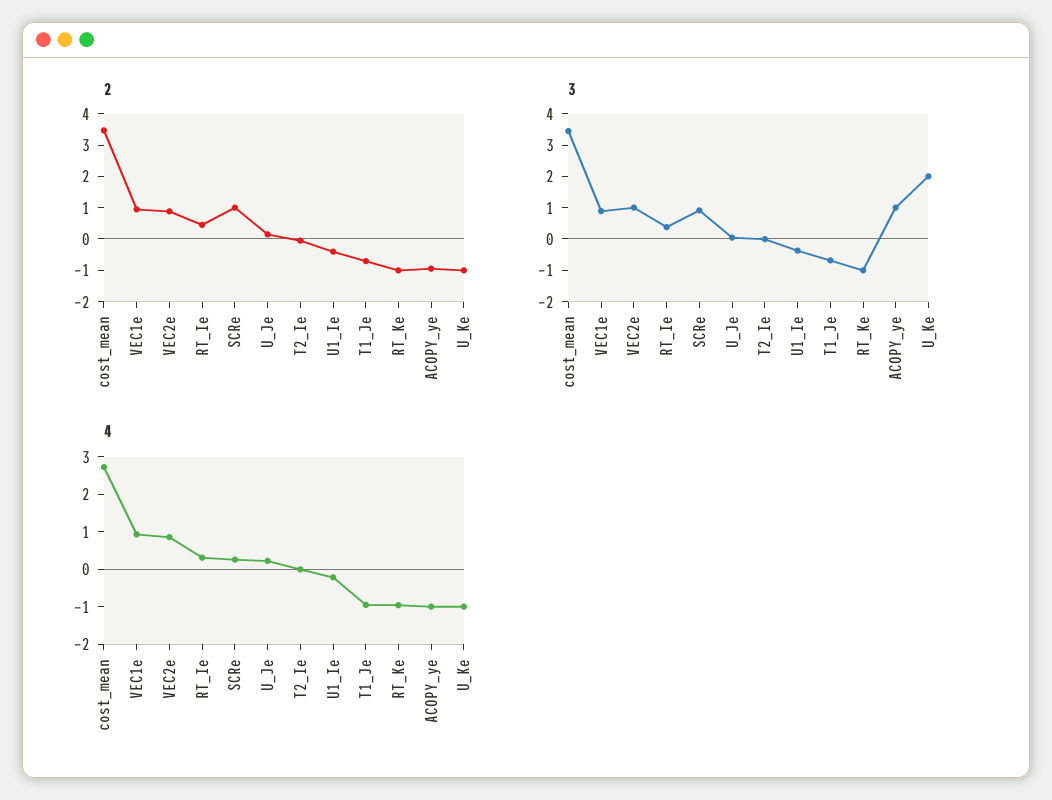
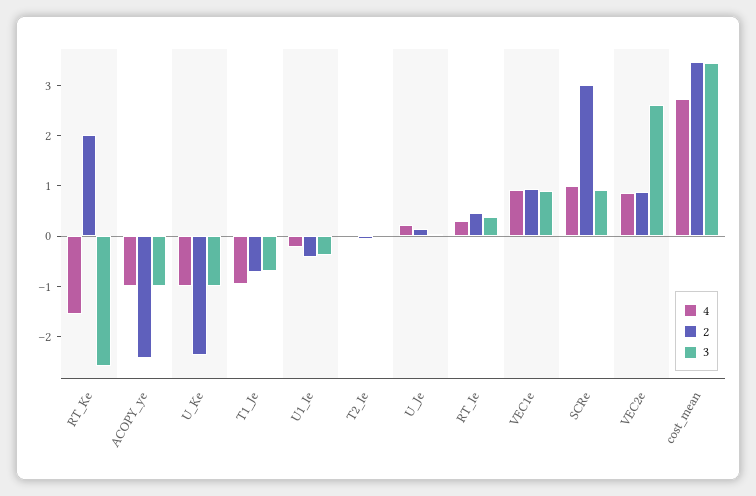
  {
    "2": {
      "cost_mean": 3.4,
      "VEC1e": 1,
      "VEC2e": 0.8,
      "RT_Ie": 0.4,
-     "SCRe": 1,
+     "SCRe": 3,
      "U_Je": 0.2,
      "T2_Ie": 0,
      "U1_Ie": -0.4,
      "T1_Je": -0.8,
-     "RT_Ke": -1,
+     "RT_Ke": 2,
-     "ACOPY_ye": -1,
+     "ACOPY_ye": -2.4,
-     "U_Ke": -1
+     "U_Ke": -2.4
    },
    "3": {
      "cost_mean": 3.4,
      "VEC1e": 0.8,
-     "VEC2e": 1,
+     "VEC2e": 2.6,
      "RT_Ie": 0.4,
      "SCRe": 1,
      "U_Je": 0,
      "T2_Ie": 0,
      "U1_Ie": -0.4,
      "T1_Je": -0.6,
-     "RT_Ke": -1,
+     "RT_Ke": -2.6,
-     "ACOPY_ye": 1,
+     "ACOPY_ye": -1,
-     "U_Ke": 2
+     "U_Ke": -1
    },
    "4": {
      "cost_mean": 2.8,
      "VEC1e": 1,
      "VEC2e": 0.8,
      "RT_Ie": 0.4,
-     "SCRe": 0.25,
+     "SCRe": 1,
      "U_Je": 0.2,
      "T2_Ie": 0,
      "U1_Ie": -0.2,
      "T1_Je": -1,
-     "RT_Ke": -1,
+     "RT_Ke": -1.6,
      "ACOPY_ye": -1,
      "U_Ke": -1
    }
  }

